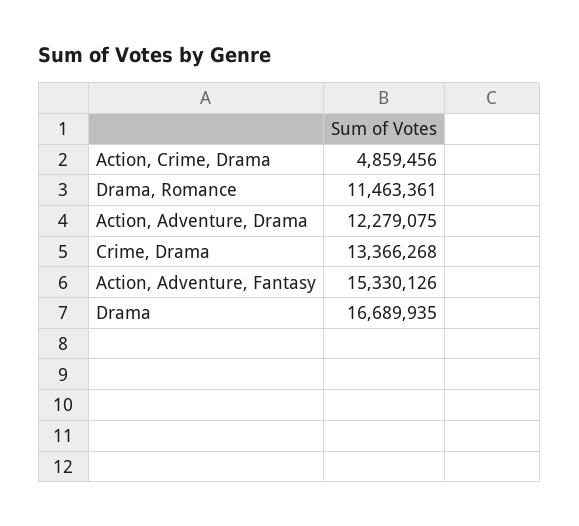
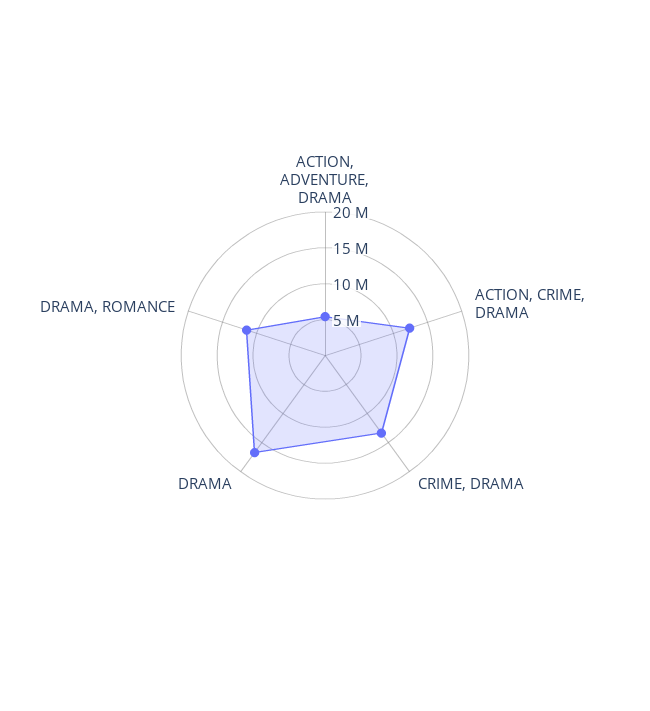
  {
-   "Action, Crime, Drama": 4859456,
+   "Action, Crime, Drama": 12500000,
    "Drama, Romance": 11463361,
-   "Action, Adventure, Drama": 12279075,
+   "Action, Adventure, Drama": 5000000,
    "Crime, Drama": 13366268,
-   "Action, Adventure, Fantasy": 15330126,
    "Drama": 16689935
  }

